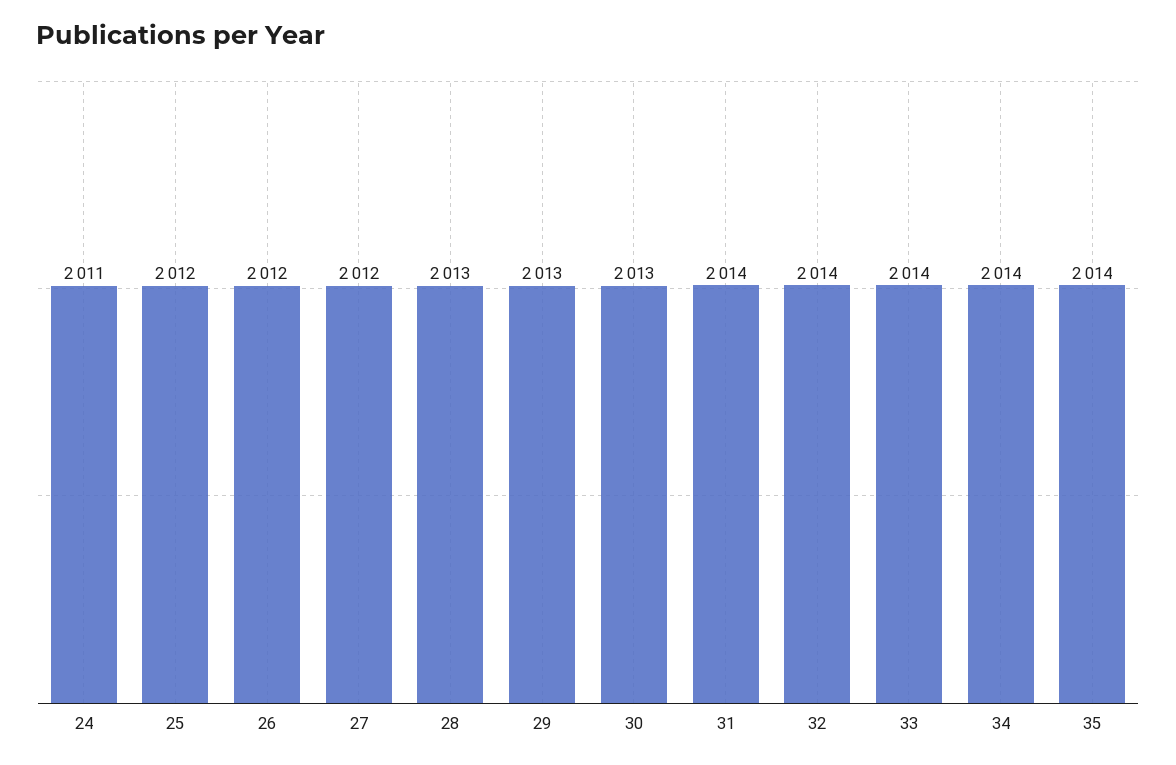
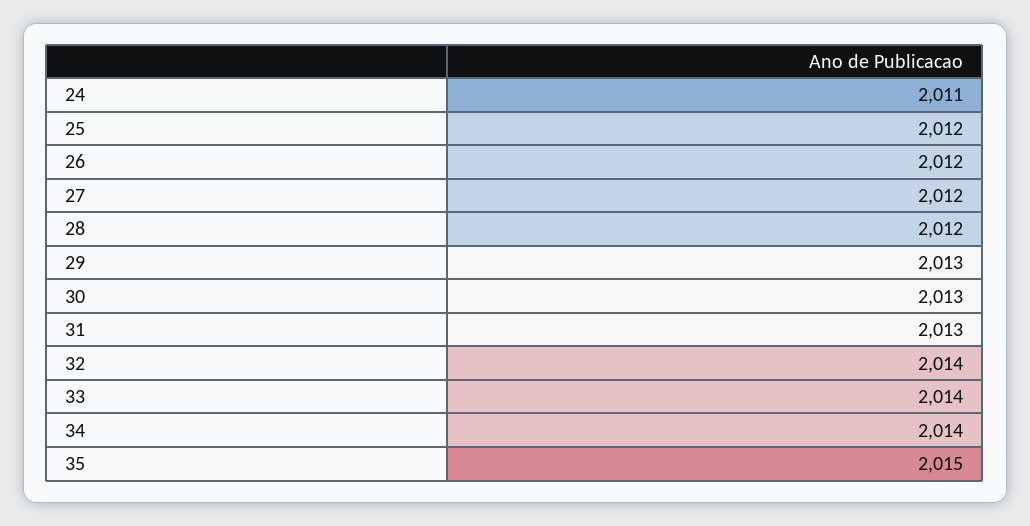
  {
    "24": 2011,
    "25": 2012,
    "26": 2012,
    "27": 2012,
-   "28": 2013,
+   "28": 2012,
    "29": 2013,
    "30": 2013,
-   "31": 2014,
+   "31": 2013,
    "32": 2014,
    "33": 2014,
    "34": 2014,
-   "35": 2014
+   "35": 2015
  }

